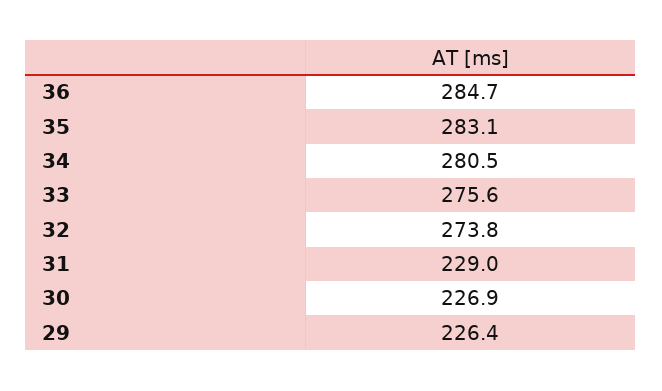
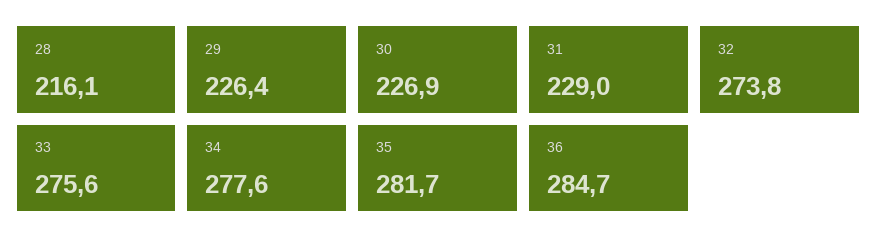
  {
    "36": 284.7,
-   "35": 283.1,
+   "35": 281.7,
-   "34": 280.5,
+   "34": 277.6,
    "33": 275.6,
    "32": 273.8,
    "31": 229,
    "30": 226.9,
-   "29": 226.4
+   "29": 226.4,
+   "28": 216.1
  }

